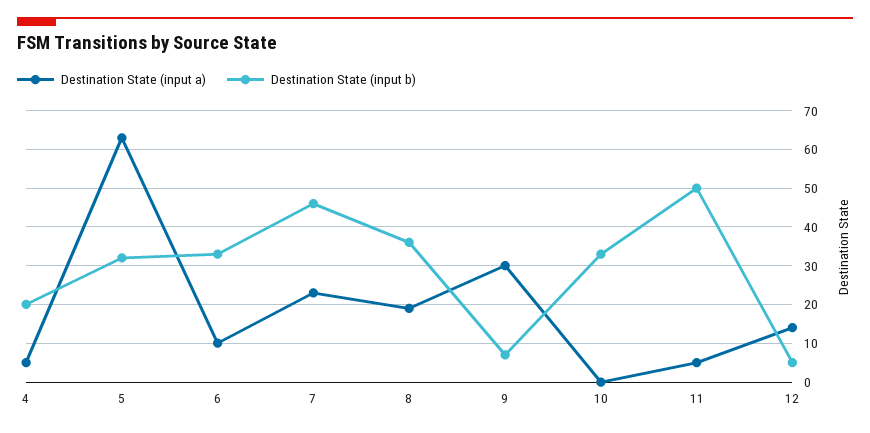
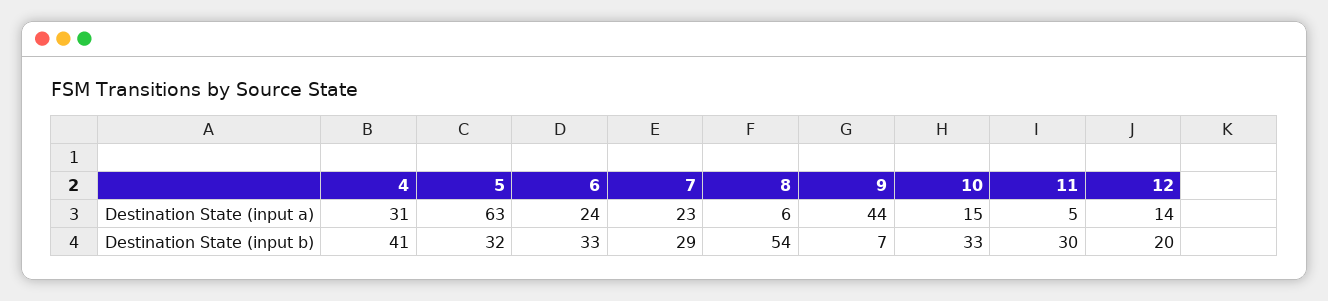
  {
    "Destination State (input a)": {
-     "4": 5,
+     "4": 31,
      "5": 63,
-     "6": 10,
+     "6": 24,
      "7": 23,
-     "8": 20,
+     "8": 6,
-     "9": 30,
+     "9": 44,
-     "10": 0,
+     "10": 15,
      "11": 5,
      "12": 14
    },
    "Destination State (input b)": {
-     "4": 20,
+     "4": 41,
      "5": 32,
      "6": 33,
-     "7": 45,
+     "7": 29,
-     "8": 35,
+     "8": 54,
      "9": 7,
      "10": 33,
-     "11": 50,
+     "11": 30,
-     "12": 5
+     "12": 20
    }
  }

